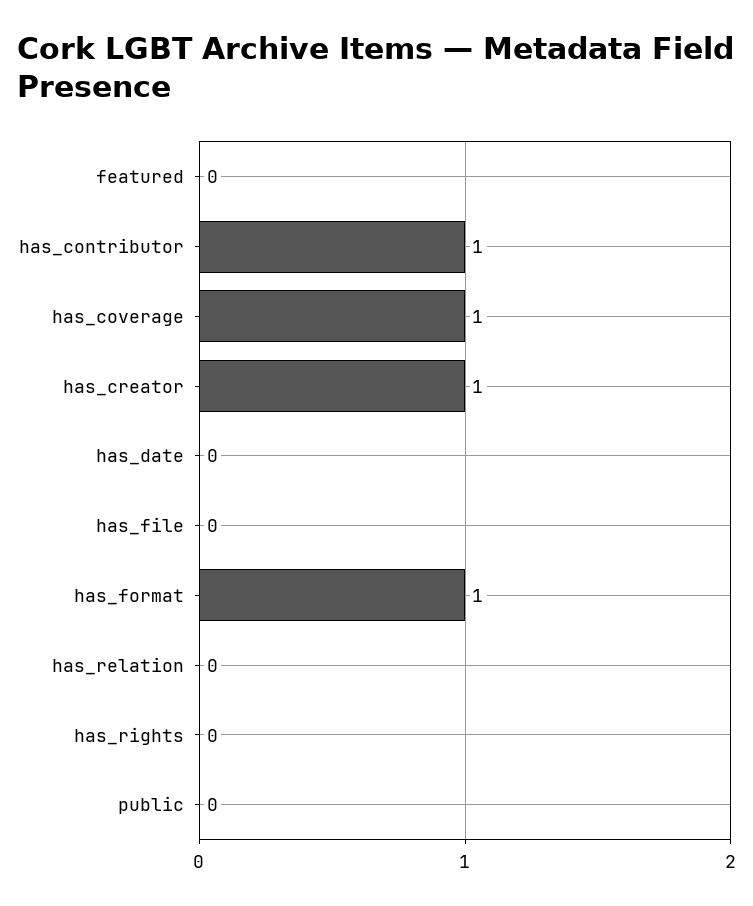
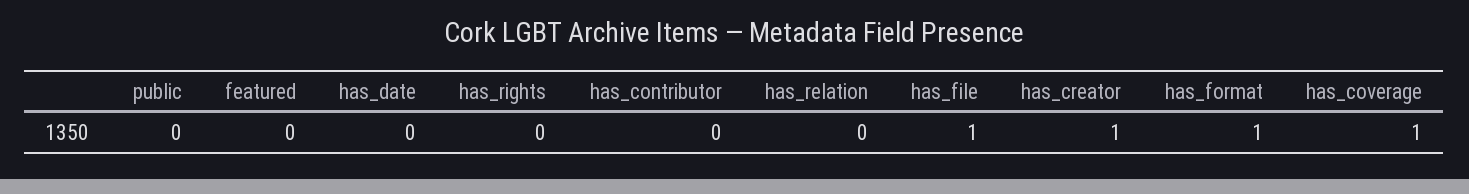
  {
    "featured": 0,
-   "has_contributor": 1,
+   "has_contributor": 0,
    "has_coverage": 1,
    "has_creator": 1,
    "has_date": 0,
-   "has_file": 0,
+   "has_file": 1,
    "has_format": 1,
    "has_relation": 0,
    "has_rights": 0,
    "public": 0
  }

